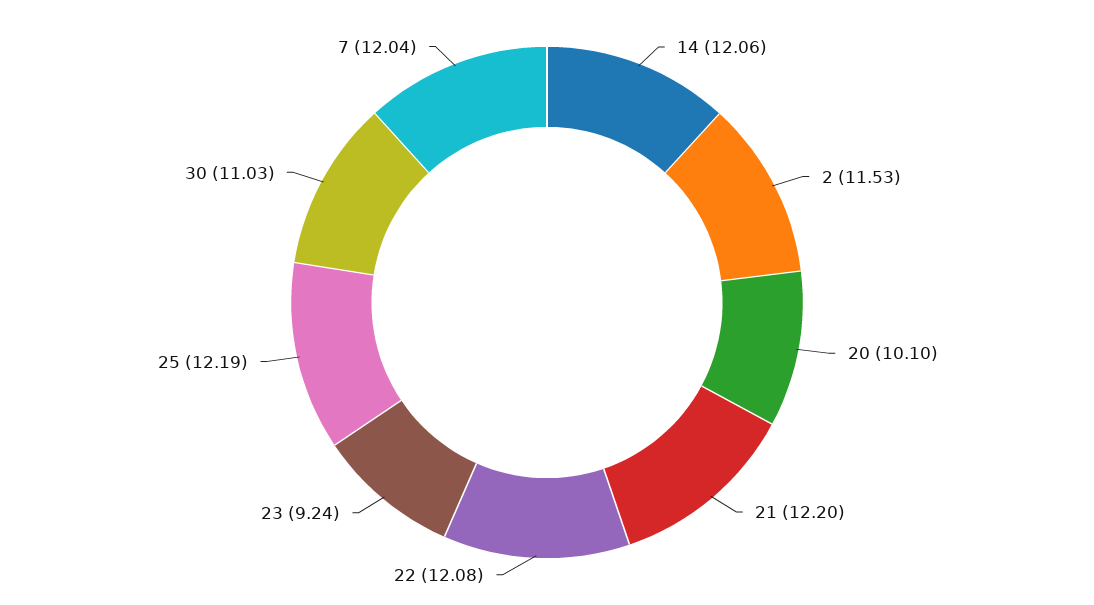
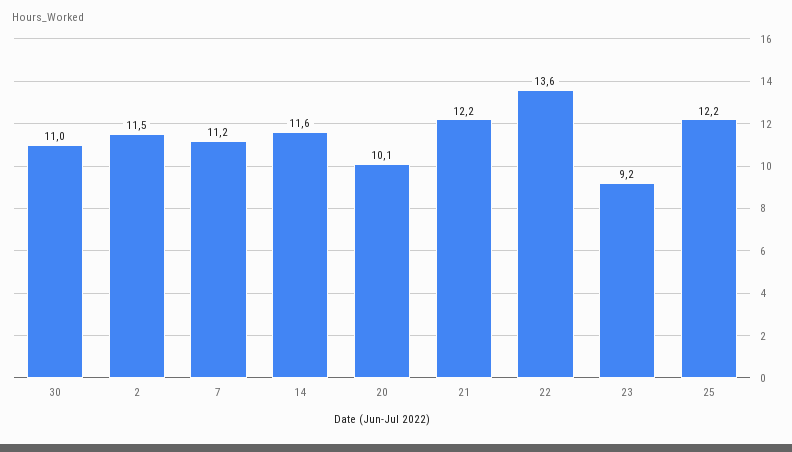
  {
-   "14": 12.06,
+   "14": 11.6,
    "2": 11.53,
    "20": 10.1,
    "21": 12.2,
-   "22": 12.08,
+   "22": 13.6,
    "23": 9.24,
    "25": 12.19,
    "30": 11.03,
-   "7": 12.04
+   "7": 11.2
  }

